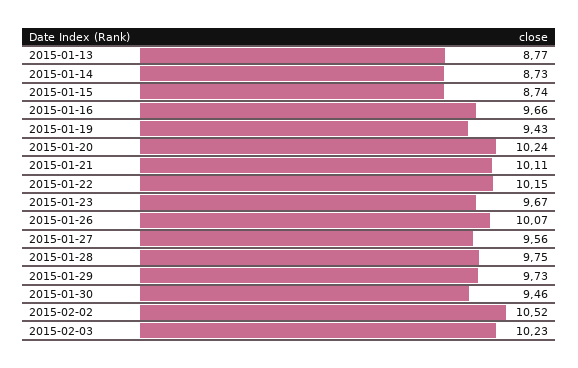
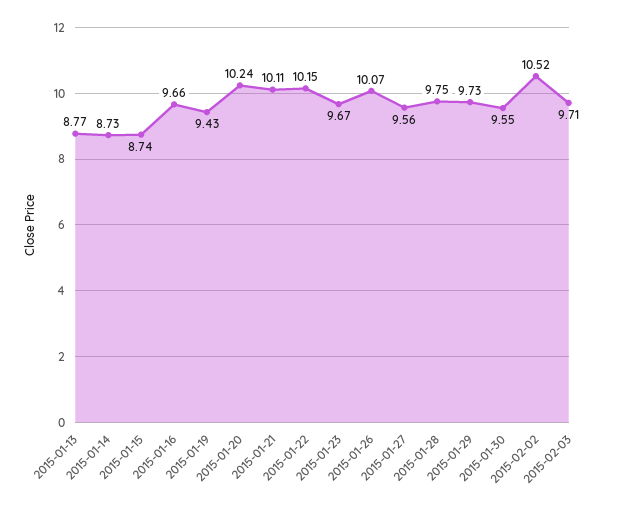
  {
    "2015-01-13": 8.77,
    "2015-01-14": 8.73,
    "2015-01-15": 8.74,
    "2015-01-16": 9.66,
    "2015-01-19": 9.43,
    "2015-01-20": 10.24,
    "2015-01-21": 10.11,
    "2015-01-22": 10.15,
    "2015-01-23": 9.67,
    "2015-01-26": 10.07,
    "2015-01-27": 9.56,
    "2015-01-28": 9.75,
    "2015-01-29": 9.73,
-   "2015-01-30": 9.46,
+   "2015-01-30": 9.55,
    "2015-02-02": 10.52,
-   "2015-02-03": 10.23
+   "2015-02-03": 9.71
  }

